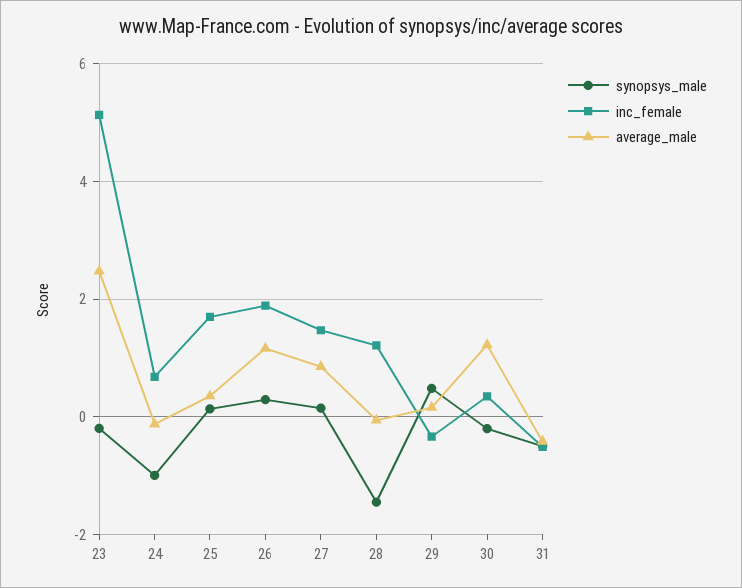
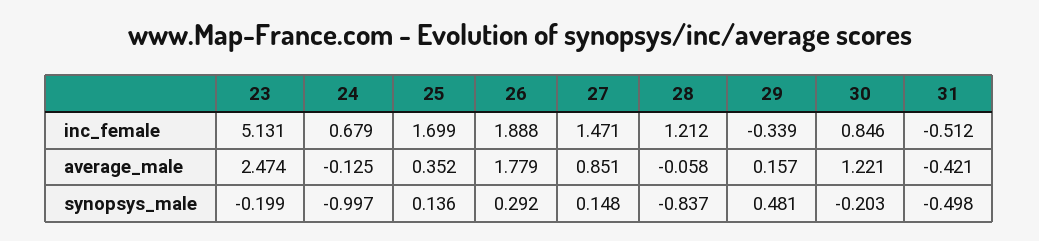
  {
    "synopsys_male": {
      "23": -0.199,
      "24": -0.997,
      "25": 0.136,
      "26": 0.292,
      "27": 0.148,
-     "28": -1.4,
+     "28": -0.837,
      "29": 0.481,
      "30": -0.203,
      "31": -0.498
    },
    "inc_female": {
      "23": 5.131,
      "24": 0.679,
      "25": 1.699,
      "26": 1.888,
      "27": 1.471,
      "28": 1.212,
      "29": -0.339,
-     "30": 0.4,
+     "30": 0.846,
      "31": -0.512
    },
    "average_male": {
      "23": 2.474,
      "24": -0.125,
      "25": 0.352,
-     "26": 1.2,
+     "26": 1.779,
      "27": 0.851,
      "28": -0.058,
      "29": 0.157,
      "30": 1.221,
      "31": -0.421
    }
  }

